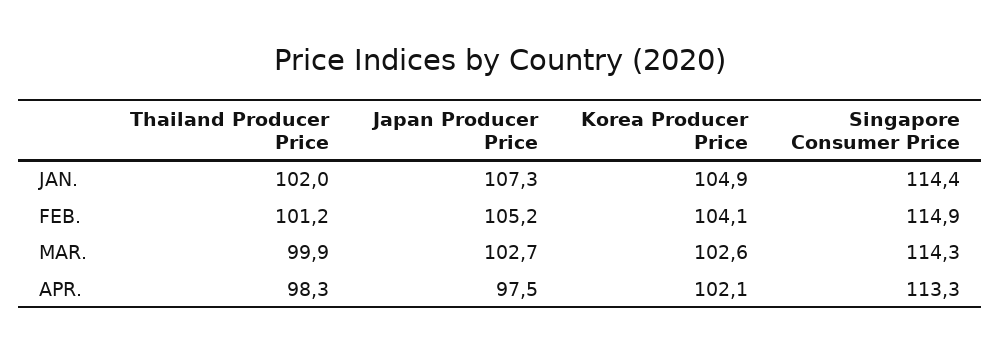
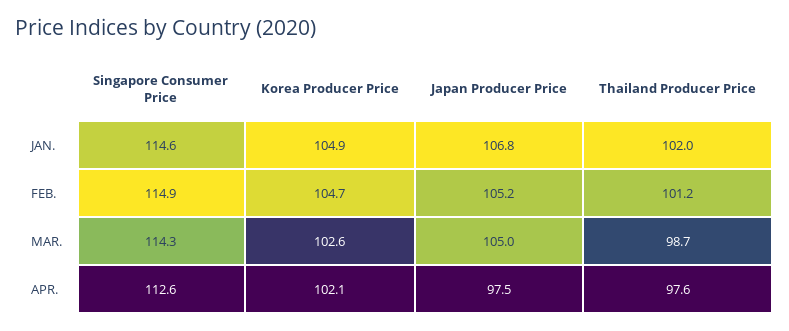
  {
    "Thailand Producer Price": {
      "JAN.": 102,
      "FEB.": 101.2,
-     "MAR.": 99.9,
+     "MAR.": 98.7,
-     "APR.": 98.3
+     "APR.": 97.6
    },
    "Japan Producer Price": {
-     "JAN.": 107.3,
+     "JAN.": 106.8,
      "FEB.": 105.2,
-     "MAR.": 102.7,
+     "MAR.": 105,
      "APR.": 97.5
    },
    "Korea Producer Price": {
      "JAN.": 104.9,
-     "FEB.": 104.1,
+     "FEB.": 104.7,
      "MAR.": 102.6,
      "APR.": 102.1
    },
    "Singapore Consumer Price": {
-     "JAN.": 114.4,
+     "JAN.": 114.6,
      "FEB.": 114.9,
      "MAR.": 114.3,
-     "APR.": 113.3
+     "APR.": 112.6
    }
  }

